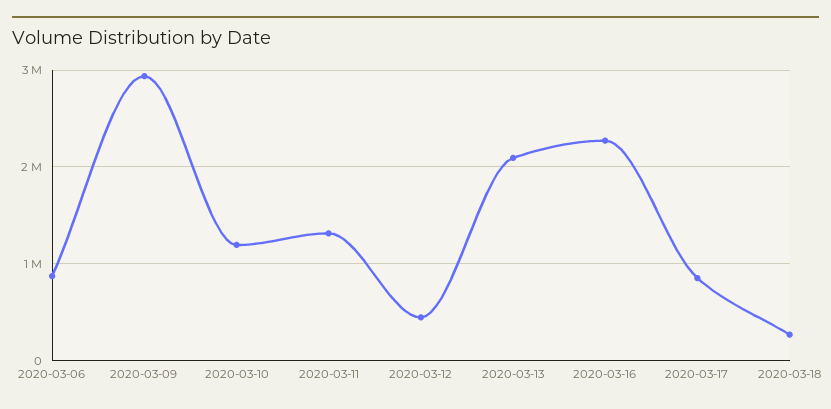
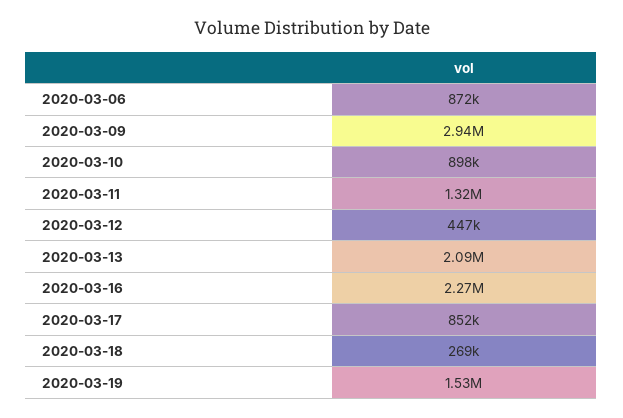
  {
    "2020-03-06": 872000,
    "2020-03-09": 2940000,
-   "2020-03-10": 1200000,
+   "2020-03-10": 898000,
    "2020-03-11": 1320000,
    "2020-03-12": 447000,
    "2020-03-13": 2090000,
    "2020-03-16": 2270000,
    "2020-03-17": 852000,
-   "2020-03-18": 269000
+   "2020-03-18": 269000,
+   "2020-03-19": 1530000
  }

